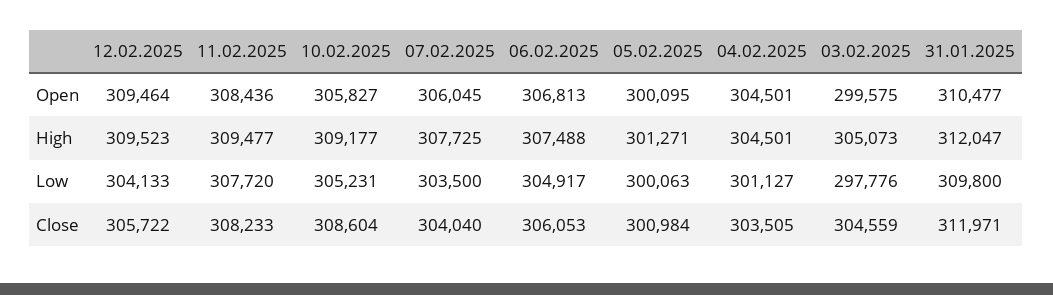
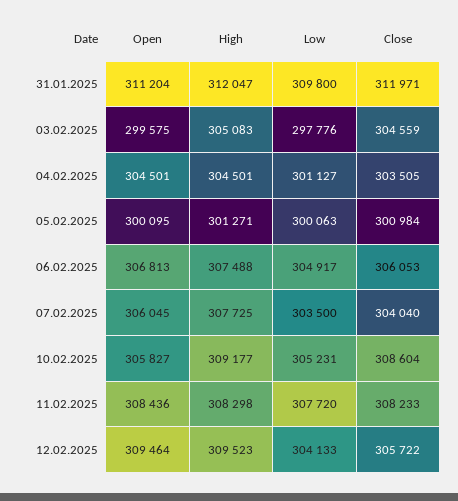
  {
    "12.02.2025": {
      "Open": 309464,
      "High": 309523,
      "Low": 304133,
      "Close": 305722
    },
    "11.02.2025": {
      "Open": 308436,
-     "High": 309477,
+     "High": 308298,
      "Low": 307720,
      "Close": 308233
    },
    "10.02.2025": {
      "Open": 305827,
      "High": 309177,
      "Low": 305231,
      "Close": 308604
    },
    "07.02.2025": {
      "Open": 306045,
      "High": 307725,
      "Low": 303500,
      "Close": 304040
    },
    "06.02.2025": {
      "Open": 306813,
      "High": 307488,
      "Low": 304917,
      "Close": 306053
    },
    "05.02.2025": {
      "Open": 300095,
      "High": 301271,
      "Low": 300063,
      "Close": 300984
    },
    "04.02.2025": {
      "Open": 304501,
      "High": 304501,
      "Low": 301127,
      "Close": 303505
    },
    "03.02.2025": {
      "Open": 299575,
-     "High": 305073,
+     "High": 305083,
      "Low": 297776,
      "Close": 304559
    },
    "31.01.2025": {
-     "Open": 310477,
+     "Open": 311204,
      "High": 312047,
      "Low": 309800,
      "Close": 311971
    }
  }

